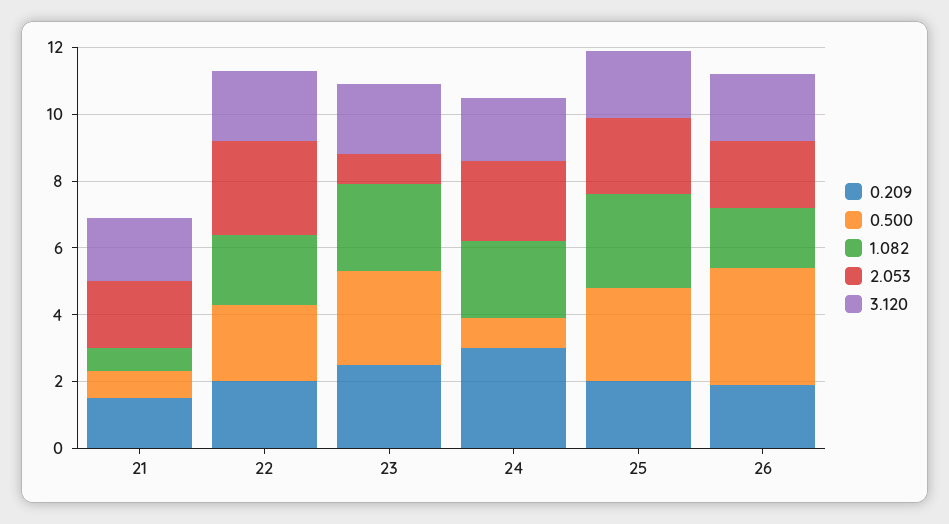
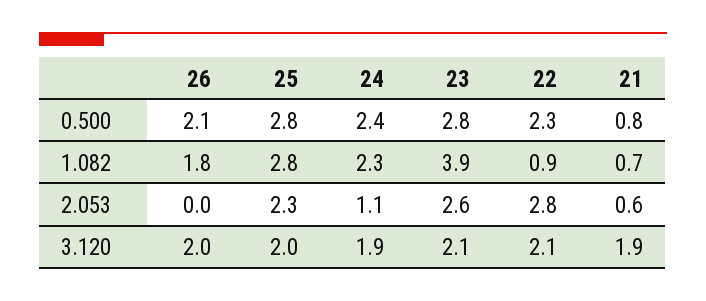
  {
-   "0.209": {
-     "21": 1.5,
-     "22": 2,
-     "23": 2.5,
-     "24": 3,
-     "25": 2,
-     "26": 2
-   },
    "0.500": {
      "21": 0.8,
      "22": 2.3,
      "23": 2.8,
-     "24": 1,
+     "24": 2.4,
      "25": 2.8,
-     "26": 3.5
+     "26": 2.1
    },
    "1.082": {
      "21": 0.7,
-     "22": 2,
+     "22": 0.9,
-     "23": 2.5,
+     "23": 3.9,
      "24": 2.3,
      "25": 2.8,
      "26": 1.8
    },
    "2.053": {
-     "21": 2,
+     "21": 0.6,
      "22": 2.8,
-     "23": 1,
+     "23": 2.6,
-     "24": 2.5,
+     "24": 1.1,
      "25": 2.3,
-     "26": 2
+     "26": 0
    },
    "3.120": {
      "21": 1.9,
      "22": 2.1,
      "23": 2.1,
      "24": 1.9,
      "25": 2,
      "26": 2
    }
  }

